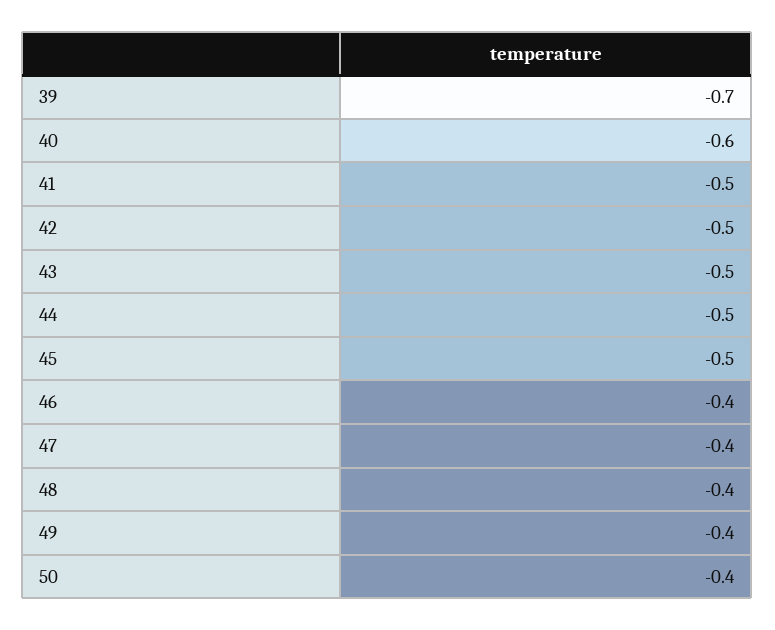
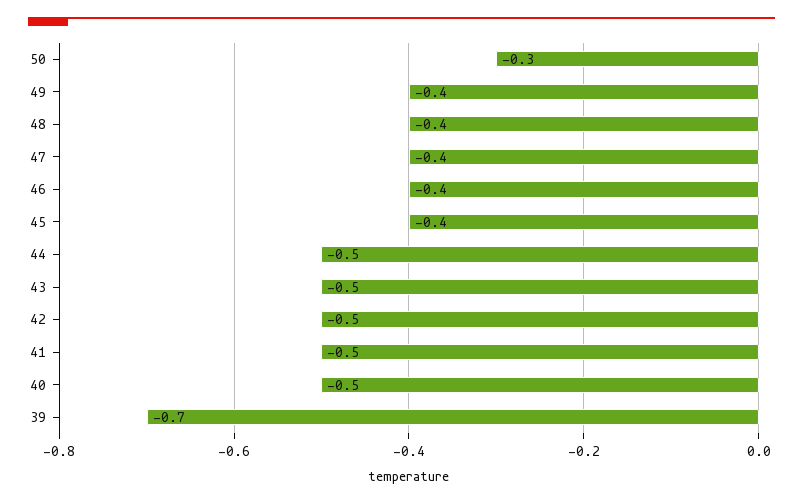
  {
    "39": -0.7,
-   "40": -0.6,
+   "40": -0.5,
    "41": -0.5,
    "42": -0.5,
    "43": -0.5,
    "44": -0.5,
-   "45": -0.5,
+   "45": -0.4,
    "46": -0.4,
    "47": -0.4,
    "48": -0.4,
    "49": -0.4,
-   "50": -0.4
+   "50": -0.3
  }

